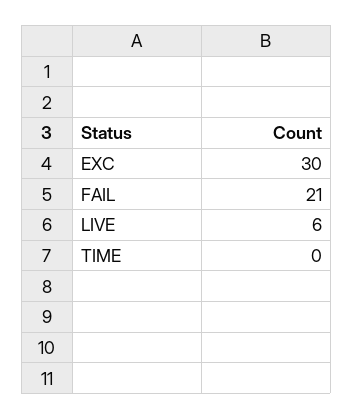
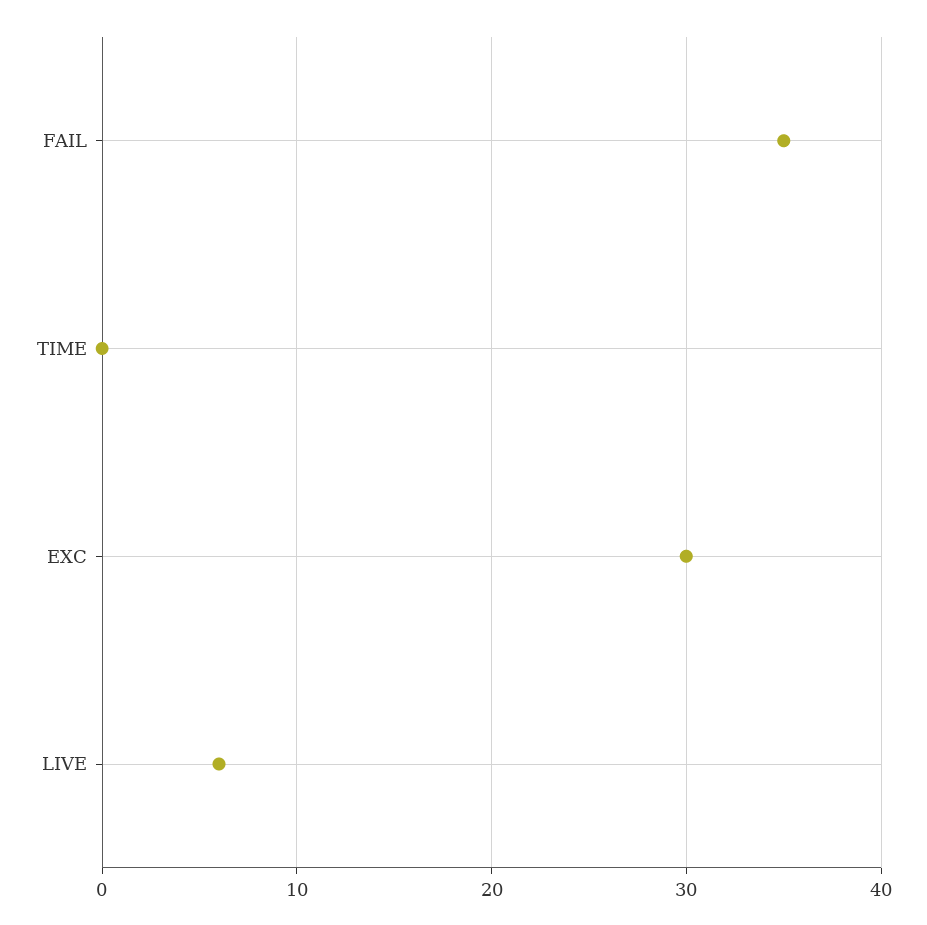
  {
    "EXC": 30,
-   "FAIL": 21,
+   "FAIL": 35,
    "LIVE": 6,
    "TIME": 0
  }

